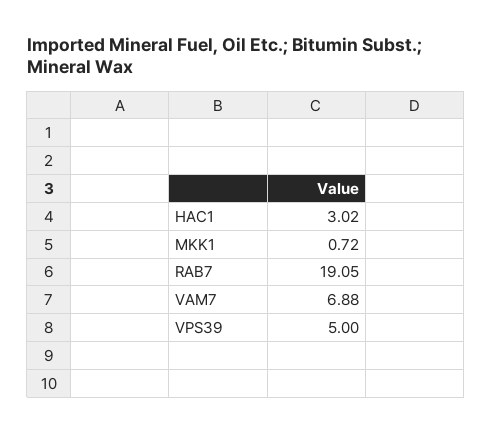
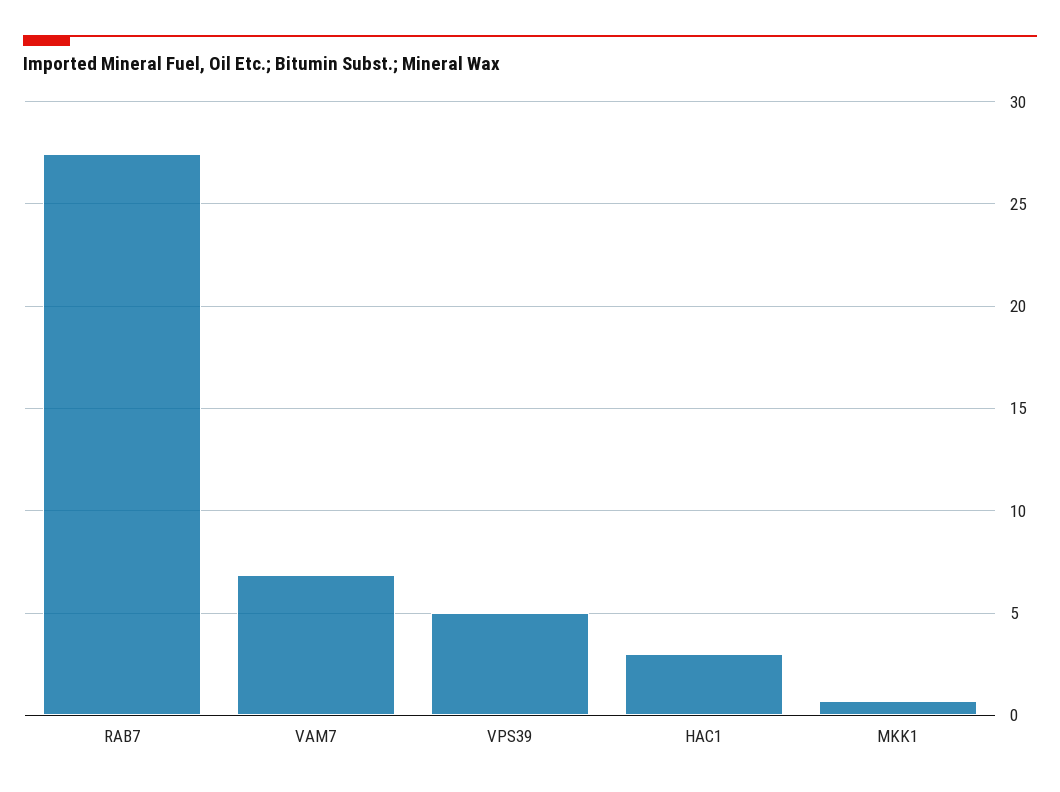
  {
    "HAC1": 3.02,
    "MKK1": 0.72,
-   "RAB7": 19.05,
+   "RAB7": 27.5,
    "VAM7": 6.88,
    "VPS39": 5
  }

